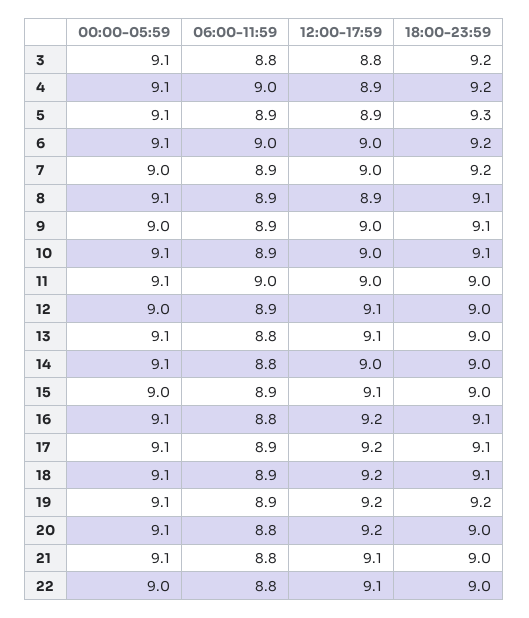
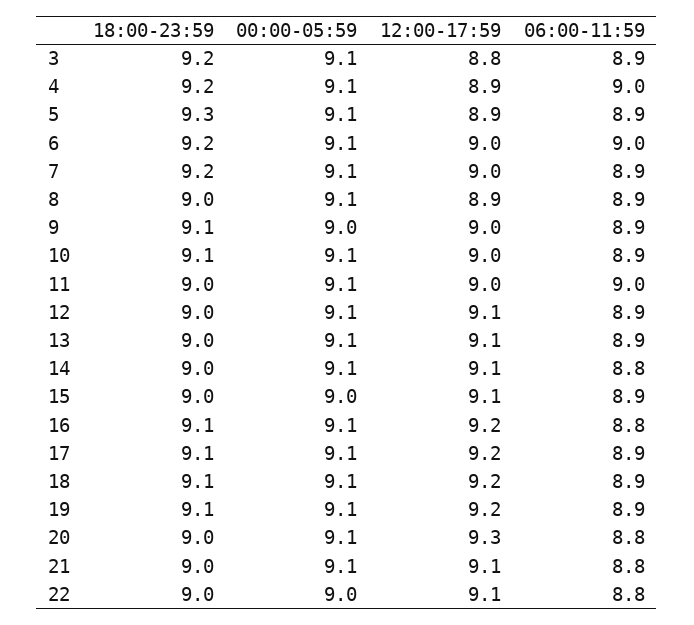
  {
    "00:00-05:59": {
      "3": 9.1,
      "4": 9.1,
      "5": 9.1,
      "6": 9.1,
-     "7": 9,
+     "7": 9.1,
      "8": 9.1,
      "9": 9,
      "10": 9.1,
      "11": 9.1,
-     "12": 9,
+     "12": 9.1,
      "13": 9.1,
      "14": 9.1,
      "15": 9,
      "16": 9.1,
      "17": 9.1,
      "18": 9.1,
      "19": 9.1,
      "20": 9.1,
      "21": 9.1,
      "22": 9
    },
    "06:00-11:59": {
-     "3": 8.8,
+     "3": 8.9,
      "4": 9,
      "5": 8.9,
      "6": 9,
      "7": 8.9,
      "8": 8.9,
      "9": 8.9,
      "10": 8.9,
      "11": 9,
      "12": 8.9,
-     "13": 8.8,
+     "13": 8.9,
      "14": 8.8,
      "15": 8.9,
      "16": 8.8,
      "17": 8.9,
      "18": 8.9,
      "19": 8.9,
      "20": 8.8,
      "21": 8.8,
      "22": 8.8
    },
    "12:00-17:59": {
      "3": 8.8,
      "4": 8.9,
      "5": 8.9,
      "6": 9,
      "7": 9,
      "8": 8.9,
      "9": 9,
      "10": 9,
      "11": 9,
      "12": 9.1,
      "13": 9.1,
-     "14": 9,
+     "14": 9.1,
      "15": 9.1,
      "16": 9.2,
      "17": 9.2,
      "18": 9.2,
      "19": 9.2,
-     "20": 9.2,
+     "20": 9.3,
      "21": 9.1,
      "22": 9.1
    },
    "18:00-23:59": {
      "3": 9.2,
      "4": 9.2,
      "5": 9.3,
      "6": 9.2,
      "7": 9.2,
-     "8": 9.1,
+     "8": 9,
      "9": 9.1,
      "10": 9.1,
      "11": 9,
      "12": 9,
      "13": 9,
      "14": 9,
      "15": 9,
      "16": 9.1,
      "17": 9.1,
      "18": 9.1,
-     "19": 9.2,
+     "19": 9.1,
      "20": 9,
      "21": 9,
      "22": 9
    }
  }

